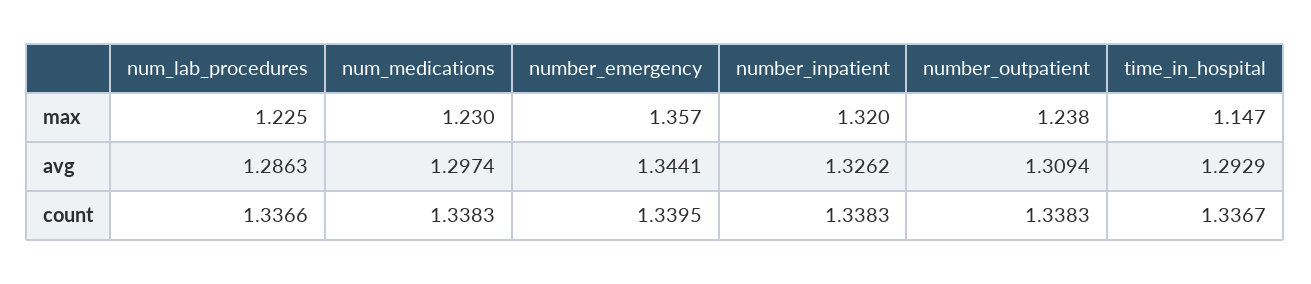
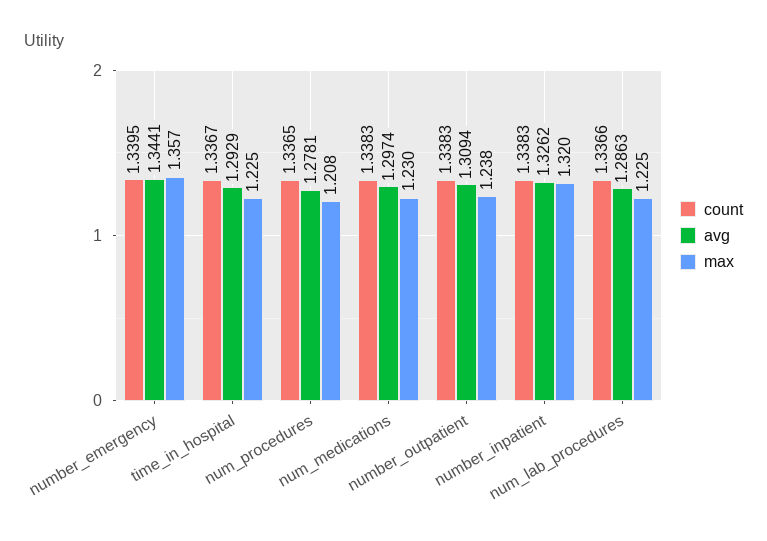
  {
    "max": {
      "num_lab_procedures": 1.225,
      "num_medications": 1.23,
      "number_emergency": 1.357,
      "number_inpatient": 1.32,
      "number_outpatient": 1.238,
-     "time_in_hospital": 1.147
+     "time_in_hospital": 1.225,
+     "num_procedures": 1.208
    },
    "avg": {
      "num_lab_procedures": 1.2863,
      "num_medications": 1.2974,
      "number_emergency": 1.3441,
      "number_inpatient": 1.3262,
      "number_outpatient": 1.3094,
-     "time_in_hospital": 1.2929
+     "time_in_hospital": 1.2929,
+     "num_procedures": 1.2781
    },
    "count": {
      "num_lab_procedures": 1.3366,
      "num_medications": 1.3383,
      "number_emergency": 1.3395,
      "number_inpatient": 1.3383,
      "number_outpatient": 1.3383,
-     "time_in_hospital": 1.3367
+     "time_in_hospital": 1.3367,
+     "num_procedures": 1.3365
    }
  }

